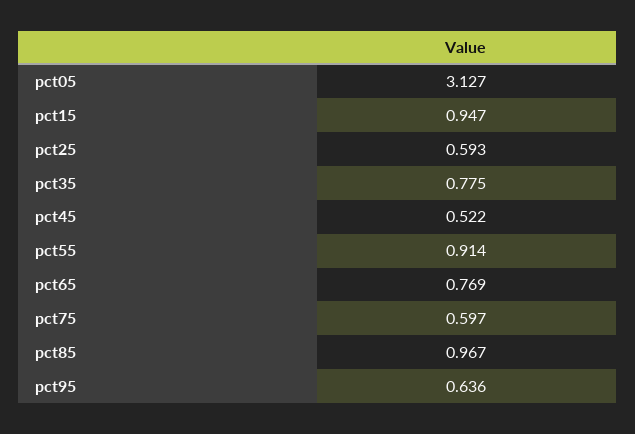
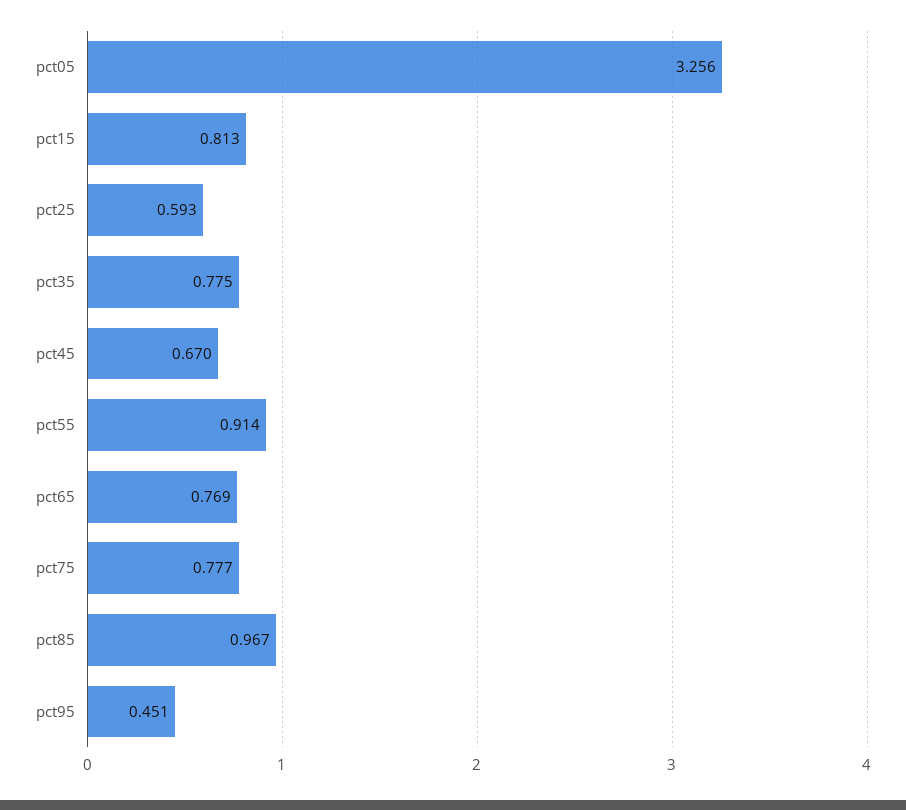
  {
-   "pct05": 3.127,
+   "pct05": 3.256,
-   "pct15": 0.947,
+   "pct15": 0.813,
    "pct25": 0.593,
    "pct35": 0.775,
-   "pct45": 0.522,
+   "pct45": 0.67,
    "pct55": 0.914,
    "pct65": 0.769,
-   "pct75": 0.597,
+   "pct75": 0.777,
    "pct85": 0.967,
-   "pct95": 0.636
+   "pct95": 0.451
  }

